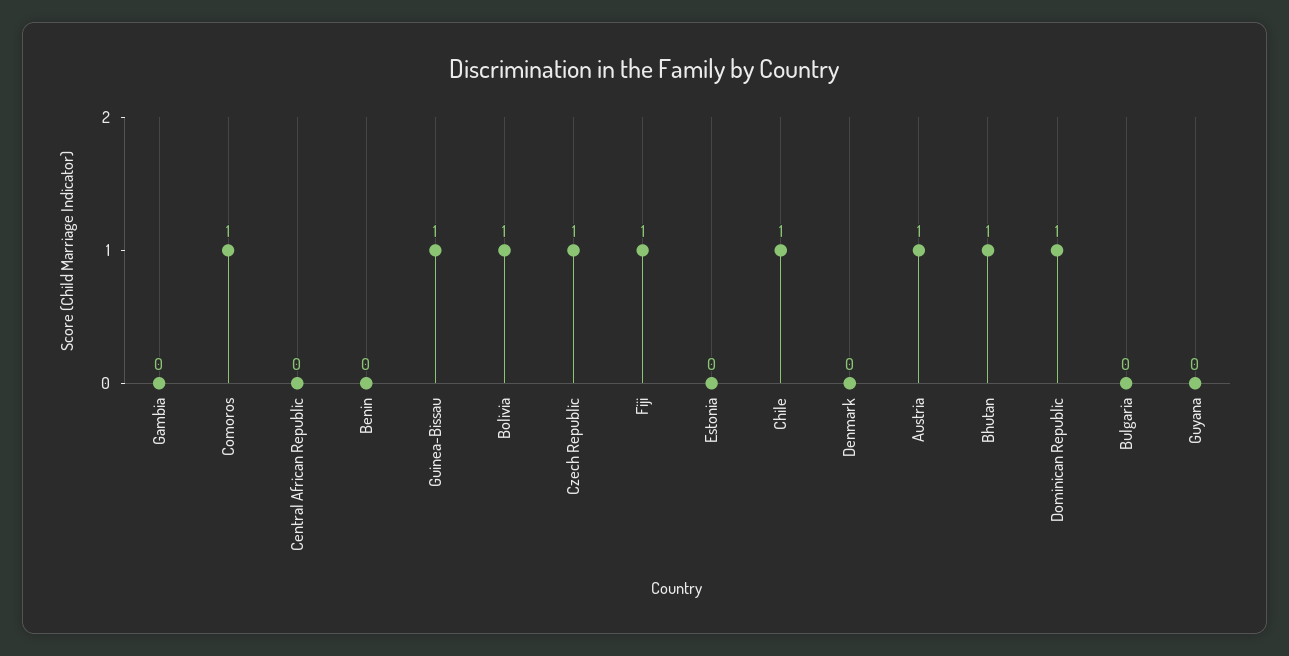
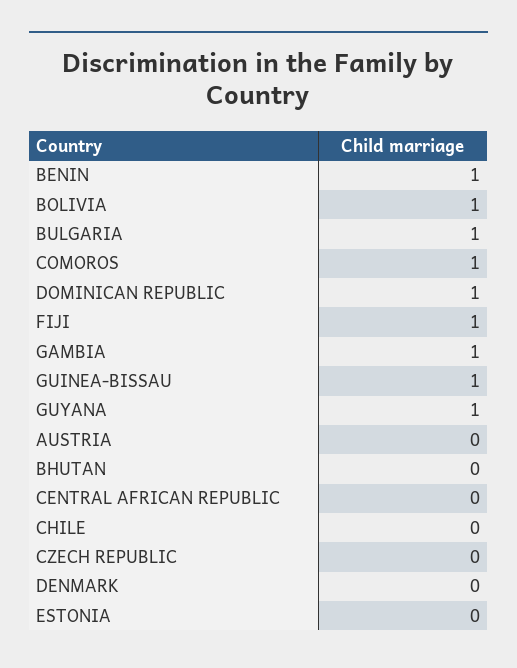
  {
-   "Gambia": 0,
+   "Gambia": 1,
    "Comoros": 1,
    "Central African Republic": 0,
-   "Benin": 0,
+   "Benin": 1,
    "Guinea-Bissau": 1,
    "Bolivia": 1,
-   "Czech Republic": 1,
+   "Czech Republic": 0,
    "Fiji": 1,
    "Estonia": 0,
-   "Chile": 1,
+   "Chile": 0,
    "Denmark": 0,
-   "Austria": 1,
+   "Austria": 0,
-   "Bhutan": 1,
+   "Bhutan": 0,
    "Dominican Republic": 1,
-   "Bulgaria": 0,
+   "Bulgaria": 1,
-   "Guyana": 0
+   "Guyana": 1
  }

